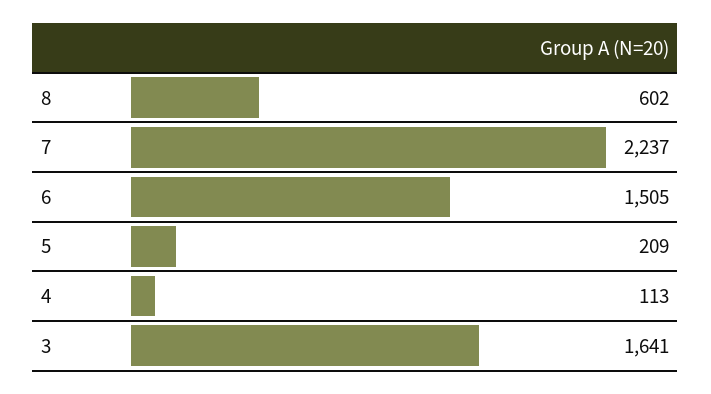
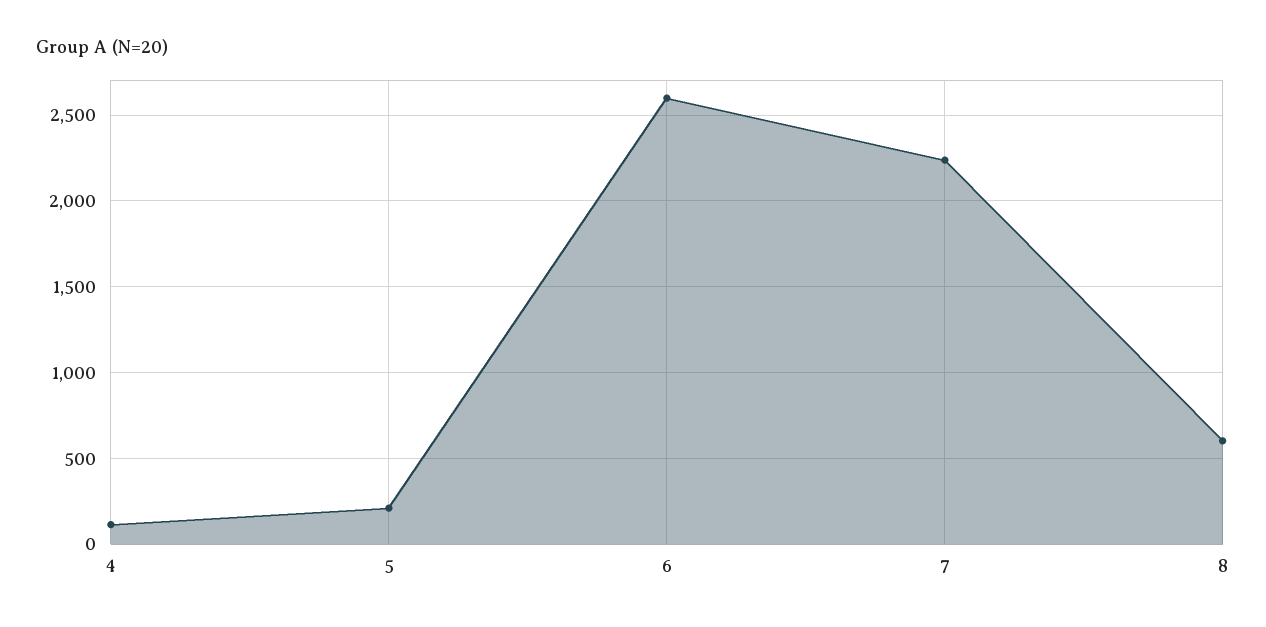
  {
    "8": 602,
    "7": 2237,
-   "6": 1505,
+   "6": 2600,
    "5": 209,
-   "4": 113,
+   "4": 113
-   "3": 1641
  }

